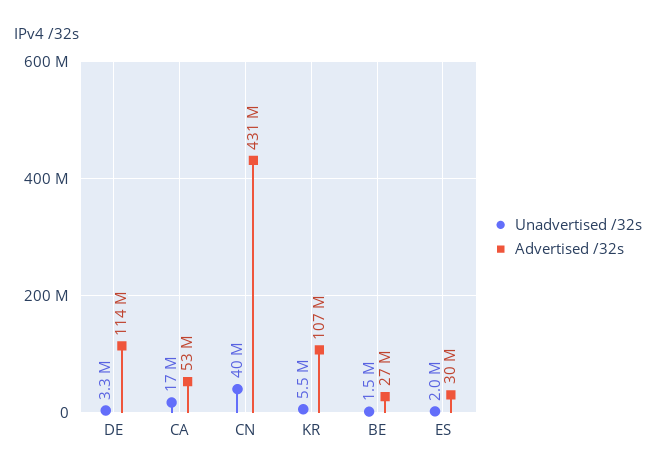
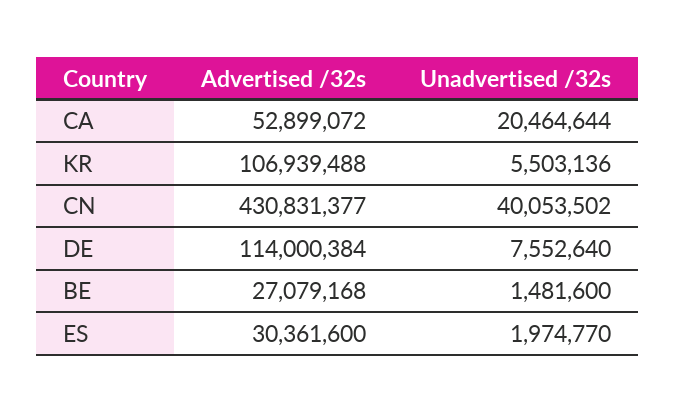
  {
    "Unadvertised /32s": {
-     "DE": 3300000,
+     "DE": 7552640,
-     "CA": 17000000,
+     "CA": 20464644,
      "CN": 40053502,
      "KR": 5503136,
      "BE": 1481600,
      "ES": 1974770
    },
    "Advertised /32s": {
      "DE": 114000384,
      "CA": 52899072,
      "CN": 430831377,
      "KR": 106939488,
      "BE": 27079168,
      "ES": 30361600
    }
  }

